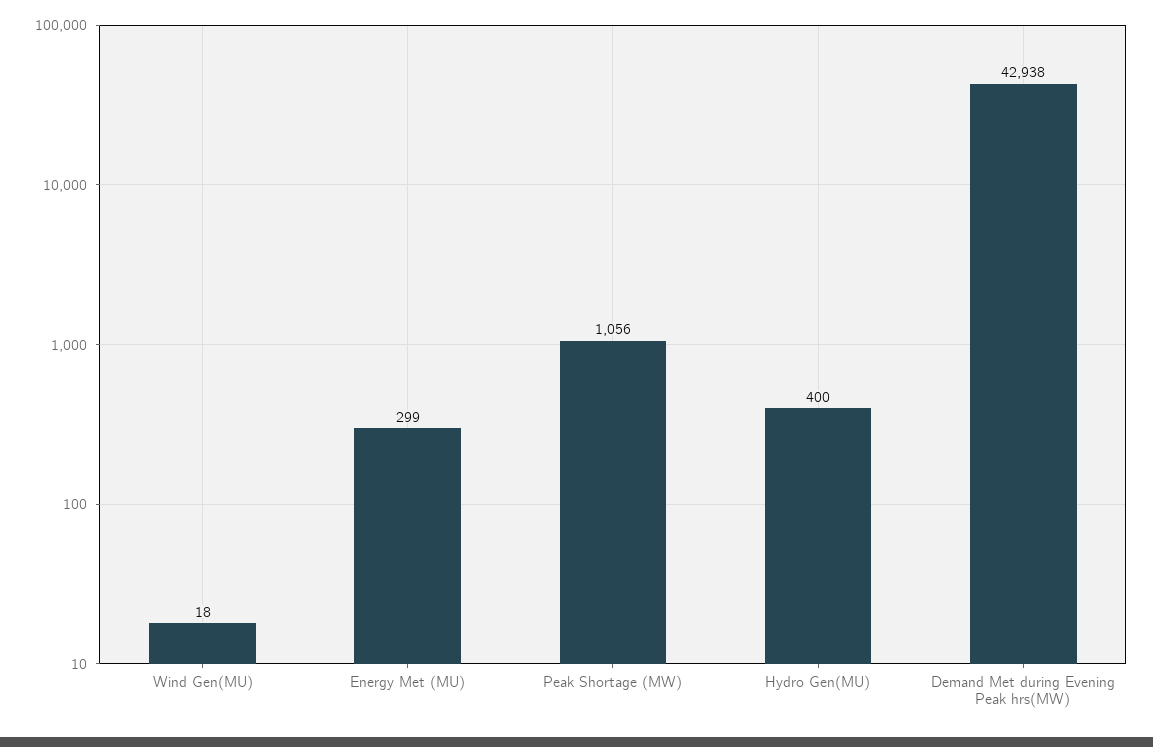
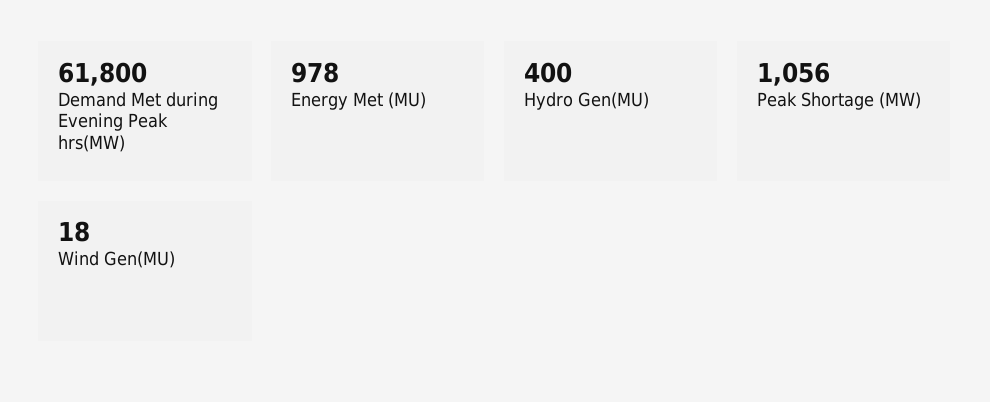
  {
    "Wind Gen(MU)": 18,
-   "Energy Met (MU)": 299,
+   "Energy Met (MU)": 978,
    "Peak Shortage (MW)": 1056,
    "Hydro Gen(MU)": 400,
-   "Demand Met during Evening Peak hrs(MW)": 42938
+   "Demand Met during Evening Peak hrs(MW)": 61800
  }

